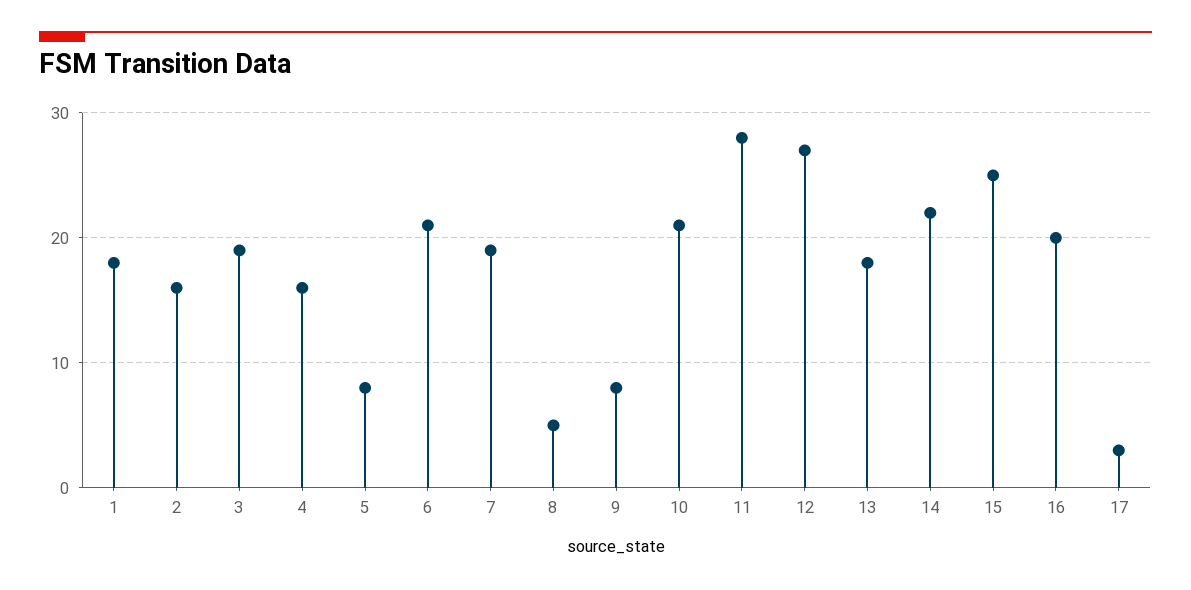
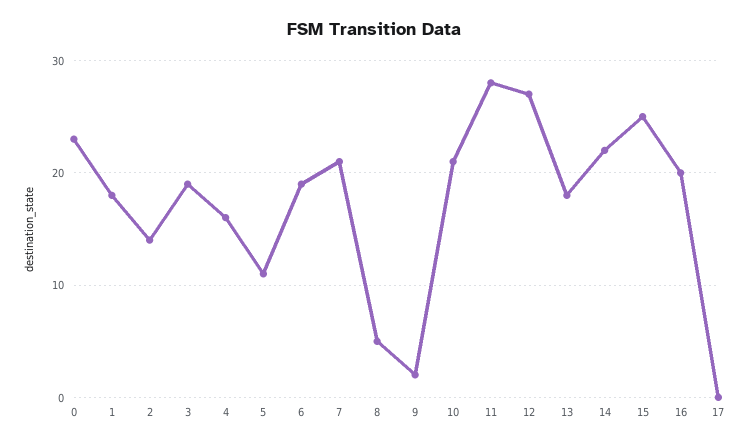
  {
    "1": 18,
-   "2": 16,
+   "2": 14,
    "3": 19,
    "4": 16,
-   "5": 8,
+   "5": 11,
-   "6": 21,
+   "6": 19,
-   "7": 19,
+   "7": 21,
    "8": 5,
-   "9": 8,
+   "9": 2,
    "10": 21,
    "11": 28,
    "12": 27,
    "13": 18,
    "14": 22,
    "15": 25,
    "16": 20,
-   "17": 3
+   "17": 0,
+   "0": 23
  }

